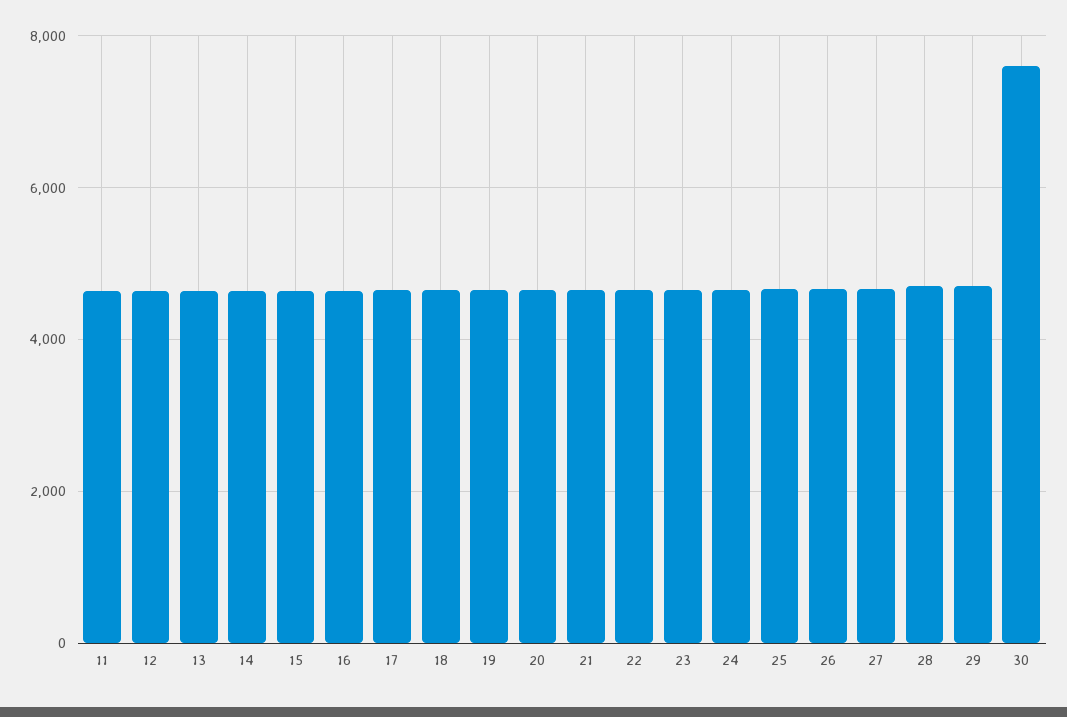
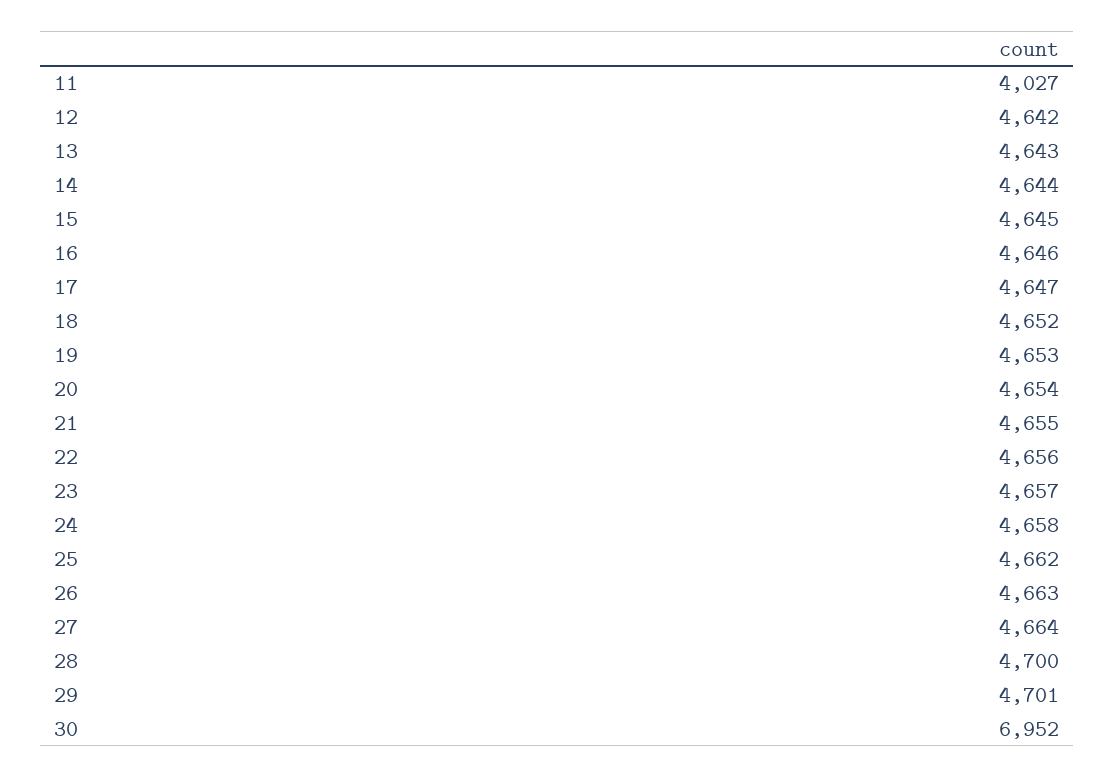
  {
-   "11": 4600,
+   "11": 4027,
    "12": 4642,
    "13": 4643,
    "14": 4644,
    "15": 4645,
    "16": 4646,
    "17": 4647,
    "18": 4652,
    "19": 4653,
    "20": 4654,
    "21": 4655,
    "22": 4656,
    "23": 4657,
    "24": 4658,
    "25": 4662,
    "26": 4663,
    "27": 4664,
    "28": 4700,
    "29": 4701,
-   "30": 7600
+   "30": 6952
  }

